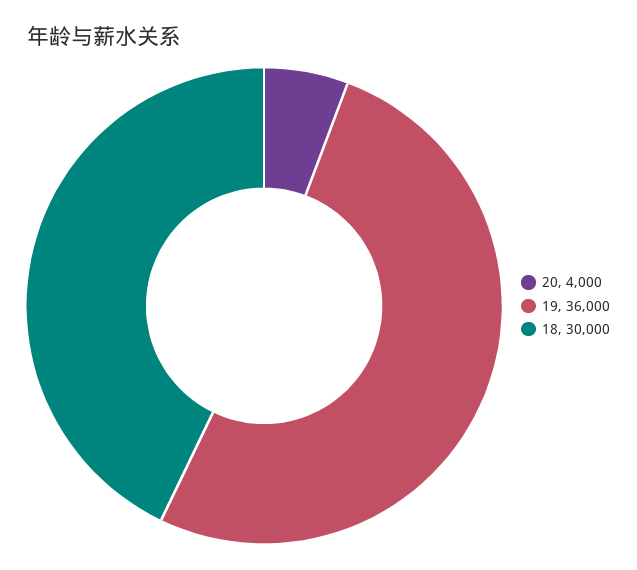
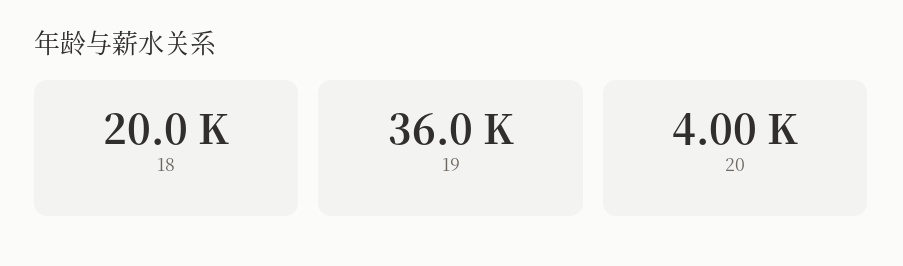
  {
    "20": 4000,
    "19": 36000,
-   "18": 30000
+   "18": 20000
  }

